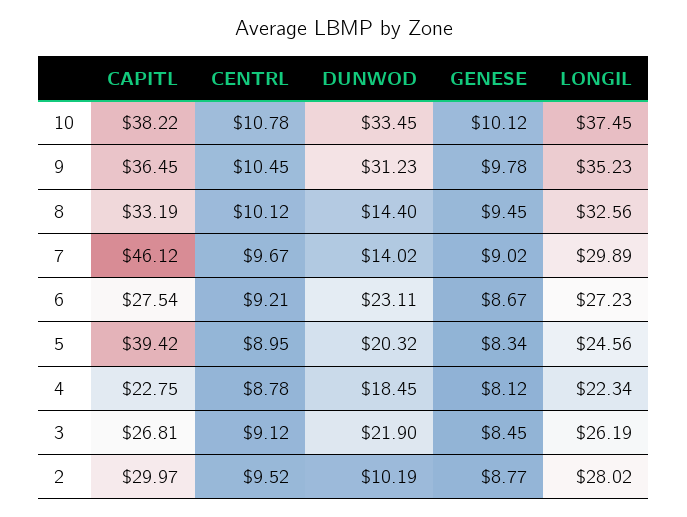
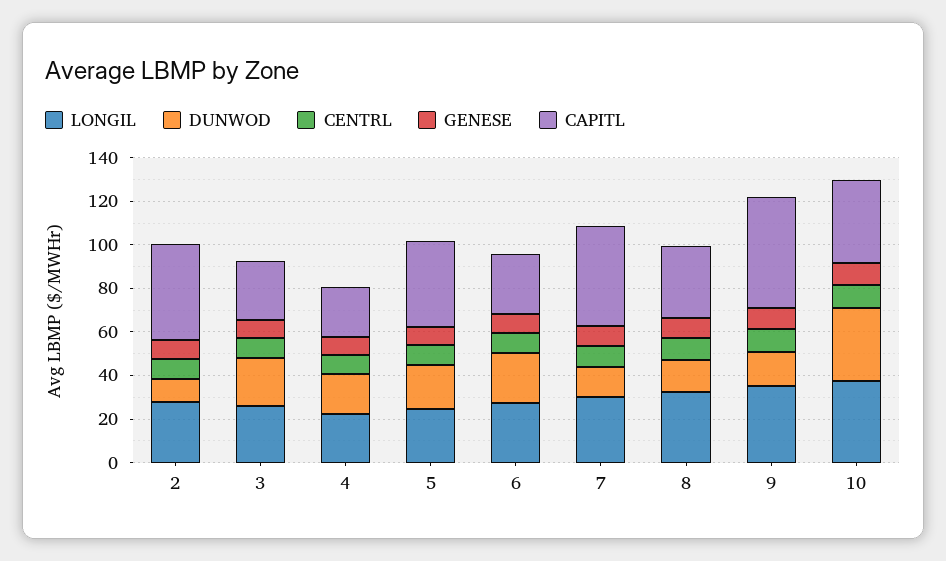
  {
    "CAPITL": {
      "10": 38.22,
-     "9": 36.45,
+     "9": 50,
      "8": 33.19,
      "7": 46.12,
      "6": 27.54,
      "5": 39.42,
      "4": 22.75,
      "3": 26.81,
-     "2": 29.97
+     "2": 45
    },
    "CENTRL": {
      "10": 10.78,
      "9": 10.45,
      "8": 10.12,
      "7": 9.67,
      "6": 9.21,
      "5": 8.95,
      "4": 8.78,
      "3": 9.12,
      "2": 9.52
    },
    "DUNWOD": {
      "10": 33.45,
-     "9": 31.23,
+     "9": 15,
      "8": 14.4,
      "7": 14.02,
      "6": 23.11,
      "5": 20.32,
      "4": 18.45,
      "3": 21.9,
      "2": 10.19
    },
    "GENESE": {
      "10": 10.12,
      "9": 9.78,
      "8": 9.45,
      "7": 9.02,
      "6": 8.67,
      "5": 8.34,
      "4": 8.12,
      "3": 8.45,
      "2": 8.77
    },
    "LONGIL": {
      "10": 37.45,
      "9": 35.23,
      "8": 32.56,
      "7": 29.89,
      "6": 27.23,
      "5": 24.56,
      "4": 22.34,
      "3": 26.19,
      "2": 28.02
    }
  }

